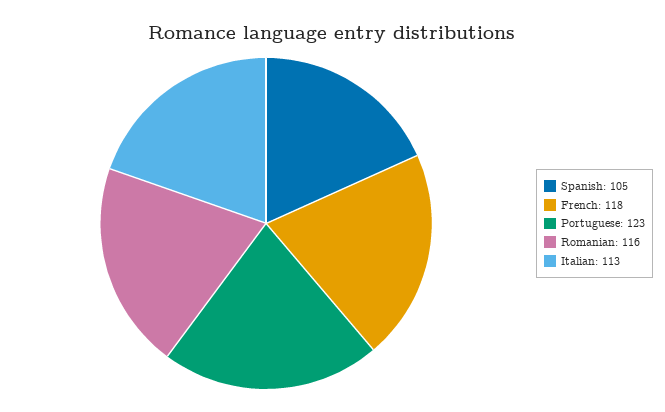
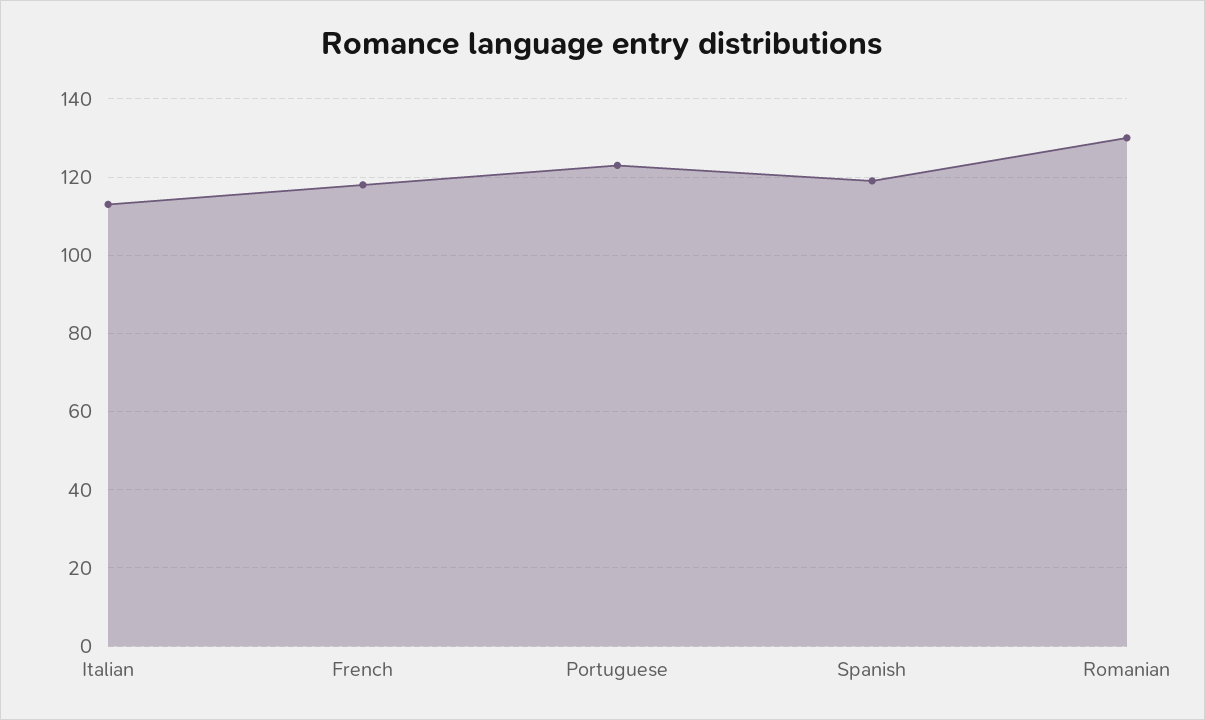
  {
-   "Spanish": 105,
+   "Spanish": 120,
    "French": 118,
    "Portuguese": 123,
-   "Romanian": 116,
+   "Romanian": 130,
    "Italian": 113
  }

